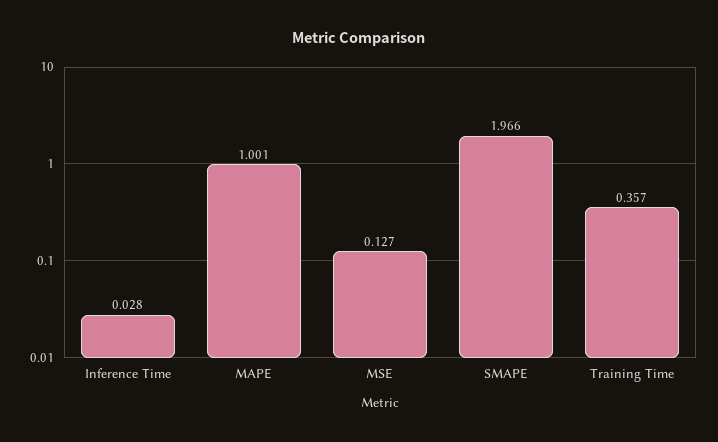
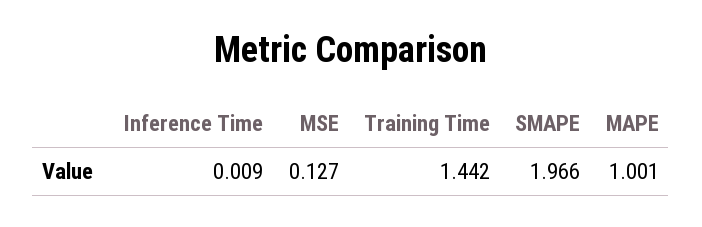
  {
-   "Inference Time": 0.028,
+   "Inference Time": 0.009,
    "MAPE": 1.001,
    "MSE": 0.127,
    "SMAPE": 1.966,
-   "Training Time": 0.357
+   "Training Time": 1.442
  }

